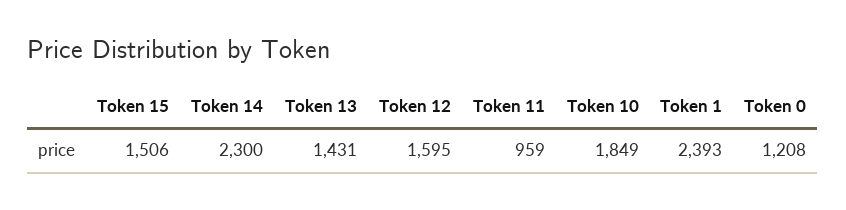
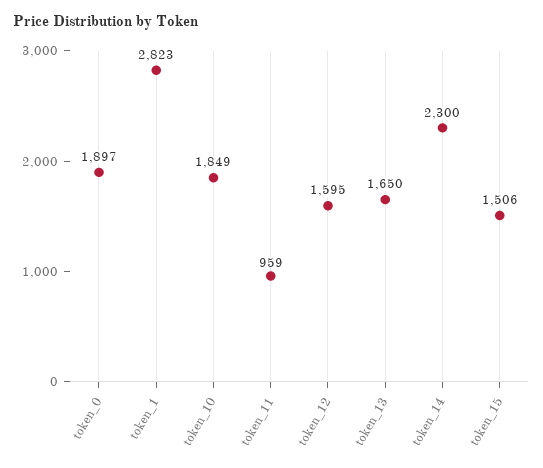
  {
    "Token 15": 1506,
    "Token 14": 2300,
-   "Token 13": 1431,
+   "Token 13": 1650,
    "Token 12": 1595,
    "Token 11": 959,
    "Token 10": 1849,
-   "Token 1": 2393,
+   "Token 1": 2823,
-   "Token 0": 1208
+   "Token 0": 1897
  }

